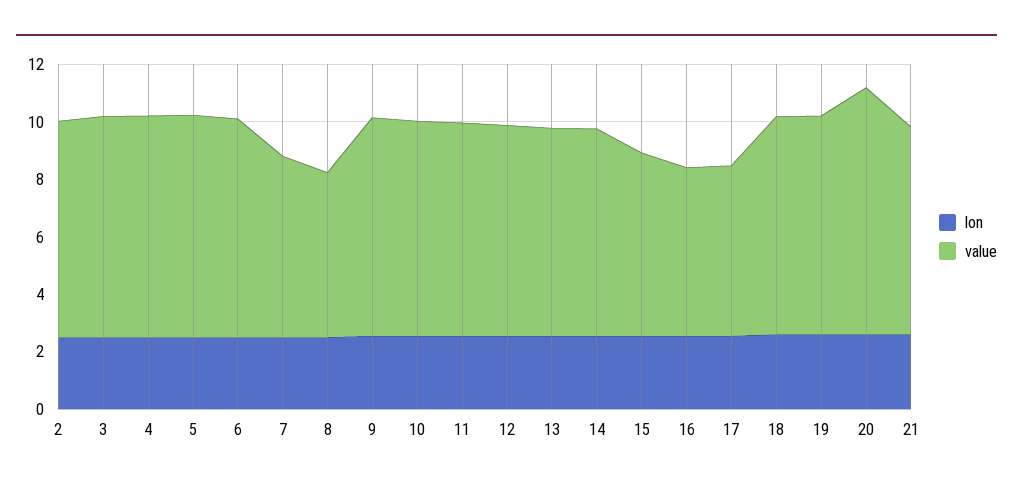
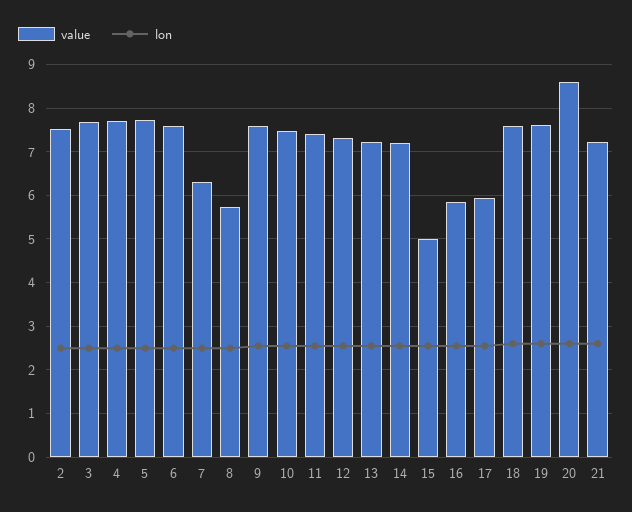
  {
    "lon": {
      "2": 2.6,
      "3": 2.6,
      "4": 2.6,
      "5": 2.6,
      "6": 2.6,
      "7": 2.6,
      "8": 2.6,
      "9": 2.6,
      "10": 2.6,
      "11": 2.6,
      "12": 2.6,
      "13": 2.6,
      "14": 2.6,
      "15": 2.6,
      "16": 2.6,
      "17": 2.6,
      "18": 2.6,
      "19": 2.6,
      "20": 2.6,
      "21": 2.6
    },
    "value": {
      "2": 7.6,
      "3": 7.6,
      "4": 7.8,
      "5": 7.8,
      "6": 7.6,
      "7": 6.4,
      "8": 5.8,
      "9": 7.6,
      "10": 7.4,
      "11": 7.4,
      "12": 7.4,
      "13": 7.2,
      "14": 7.2,
-     "15": 6.5,
+     "15": 5,
      "16": 5.8,
      "17": 6,
      "18": 7.6,
      "19": 7.6,
      "20": 8.6,
      "21": 7.2
    }
  }

